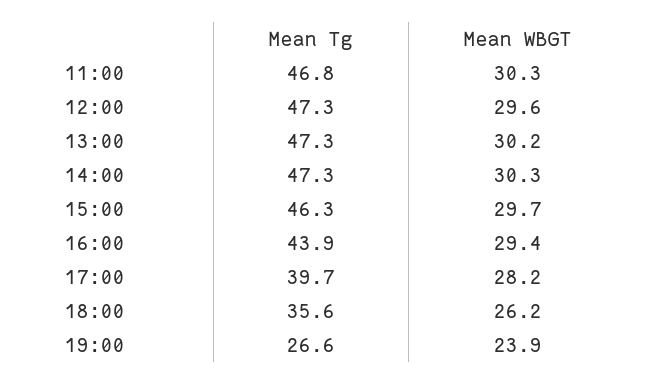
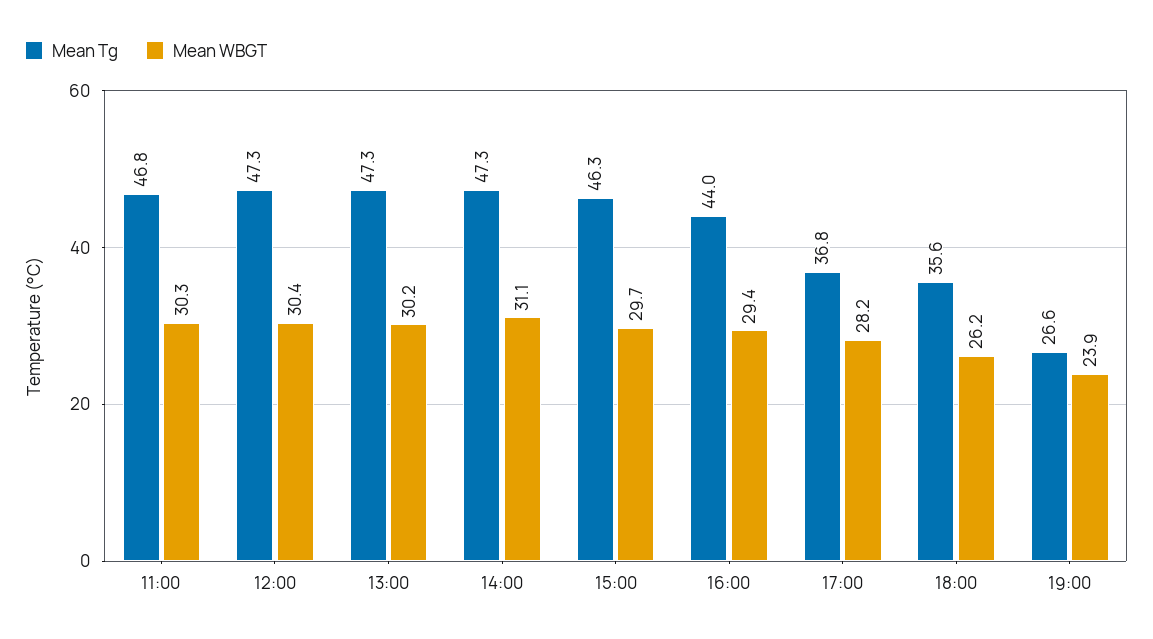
  {
    "Mean Tg": {
      "11:00": 46.8,
      "12:00": 47.3,
      "13:00": 47.3,
      "14:00": 47.3,
      "15:00": 46.3,
-     "16:00": 43.9,
+     "16:00": 44,
-     "17:00": 39.7,
+     "17:00": 36.8,
      "18:00": 35.6,
      "19:00": 26.6
    },
    "Mean WBGT": {
      "11:00": 30.3,
-     "12:00": 29.6,
+     "12:00": 30.4,
      "13:00": 30.2,
-     "14:00": 30.3,
+     "14:00": 31.1,
      "15:00": 29.7,
      "16:00": 29.4,
      "17:00": 28.2,
      "18:00": 26.2,
      "19:00": 23.9
    }
  }

